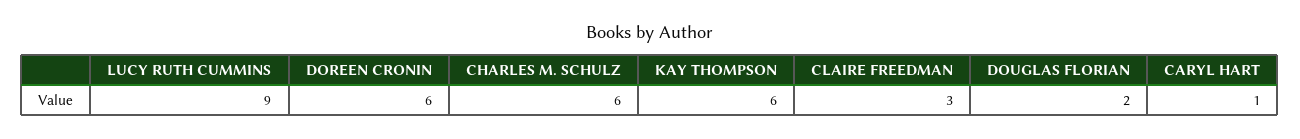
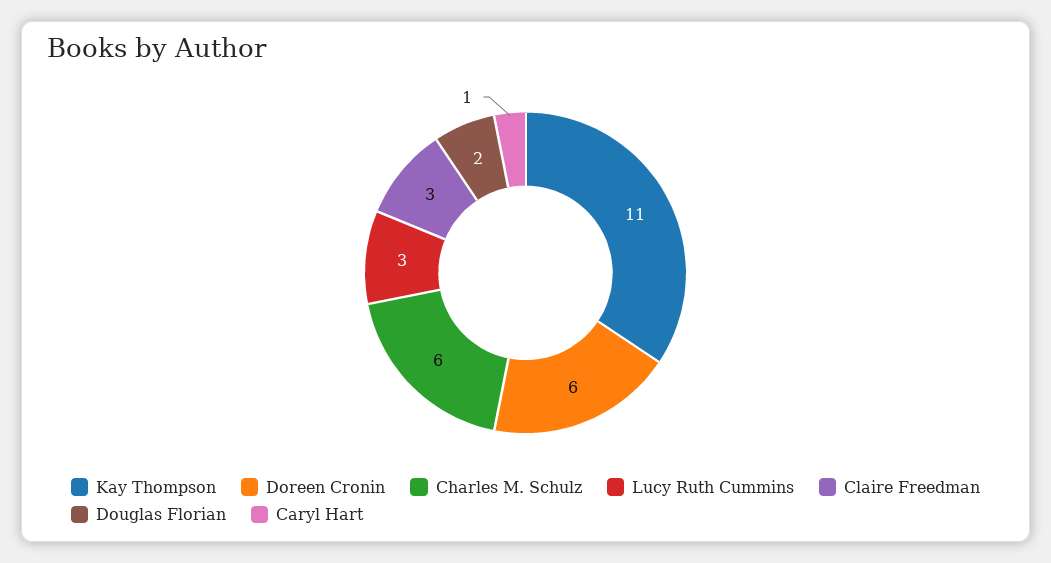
  {
-   "LUCY RUTH CUMMINS": 9,
+   "LUCY RUTH CUMMINS": 3,
    "DOREEN CRONIN": 6,
    "CHARLES M. SCHULZ": 6,
-   "KAY THOMPSON": 6,
+   "KAY THOMPSON": 11,
    "CLAIRE FREEDMAN": 3,
    "DOUGLAS FLORIAN": 2,
    "CARYL HART": 1
  }

